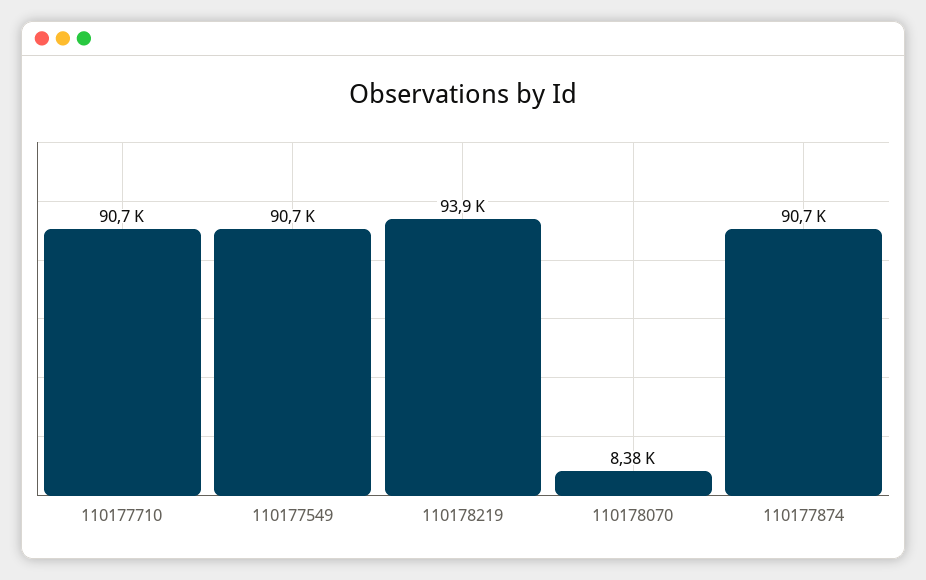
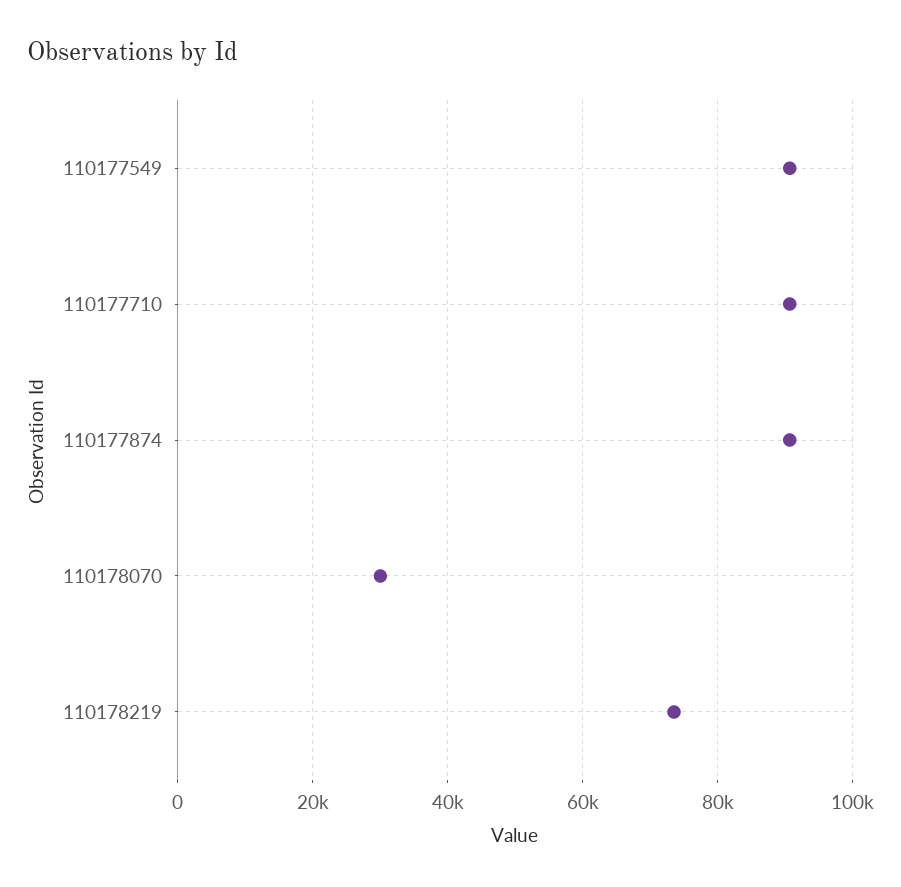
  {
    "110177710": 90700,
    "110177549": 90700,
-   "110178219": 93900,
+   "110178219": 74000,
-   "110178070": 8380,
+   "110178070": 30000,
    "110177874": 90700
  }

